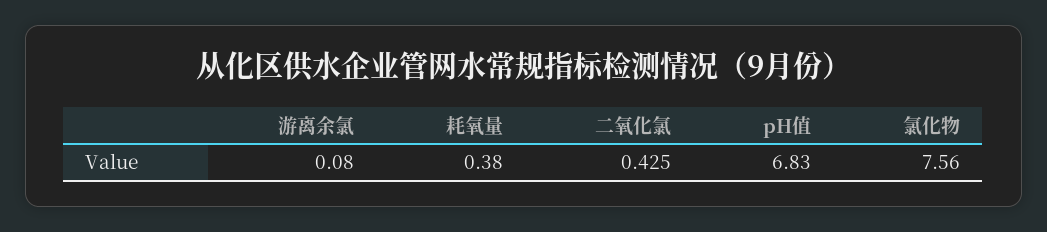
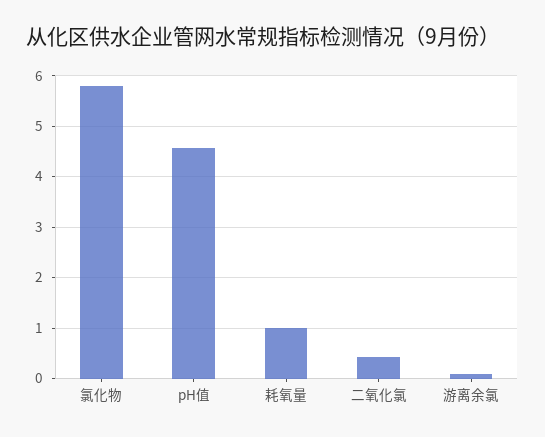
  {
    "游离余氯": 0.08,
-   "耗氧量": 0.38,
+   "耗氧量": 1,
    "二氧化氯": 0.425,
-   "pH值": 6.83,
+   "pH值": 4.6,
-   "氯化物": 7.56
+   "氯化物": 5.8
  }

